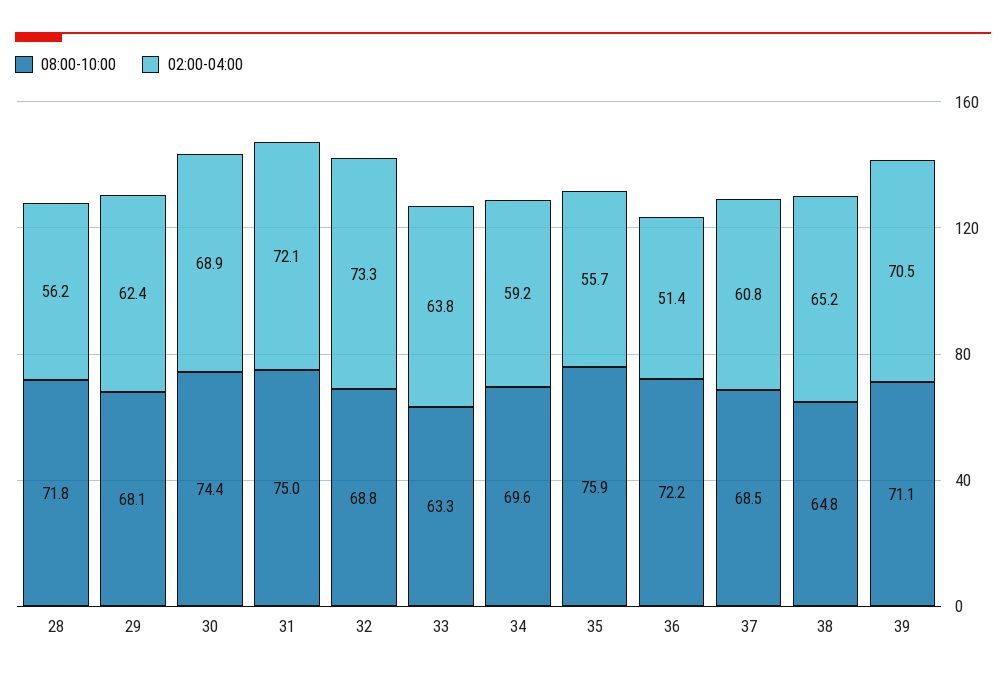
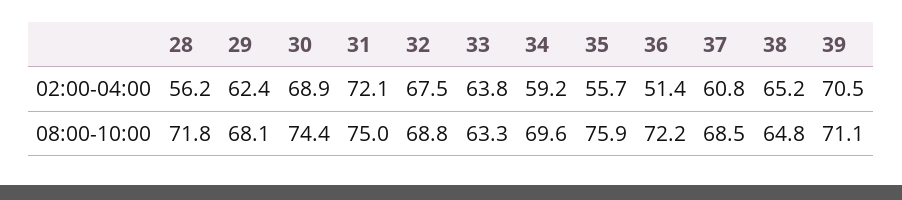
  {
    "08:00-10:00": {
      "28": 71.8,
      "29": 68.1,
      "30": 74.4,
      "31": 75,
      "32": 68.8,
      "33": 63.3,
      "34": 69.6,
      "35": 75.9,
      "36": 72.2,
      "37": 68.5,
      "38": 64.8,
      "39": 71.1
    },
    "02:00-04:00": {
      "28": 56.2,
      "29": 62.4,
      "30": 68.9,
      "31": 72.1,
-     "32": 73.3,
+     "32": 67.5,
      "33": 63.8,
      "34": 59.2,
      "35": 55.7,
      "36": 51.4,
      "37": 60.8,
      "38": 65.2,
      "39": 70.5
    }
  }

